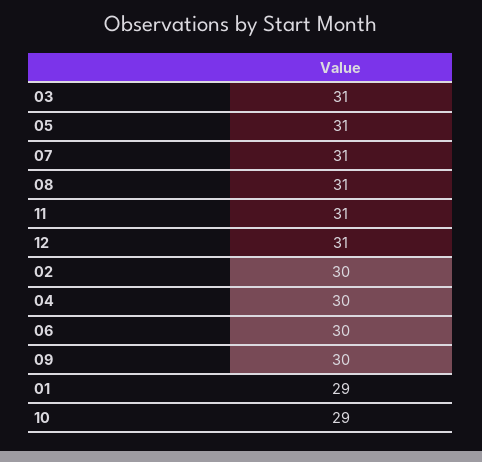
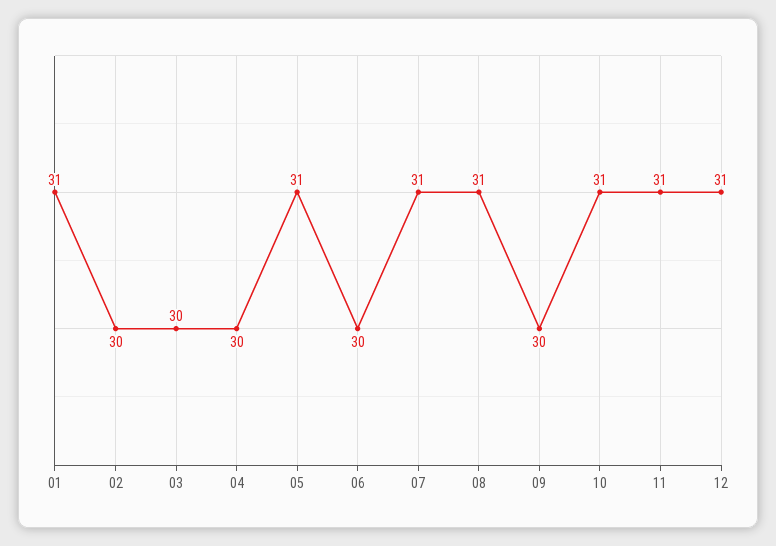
  {
-   "03": 31,
+   "03": 30,
    "05": 31,
    "07": 31,
    "08": 31,
    "11": 31,
    "12": 31,
    "02": 30,
    "04": 30,
    "06": 30,
    "09": 30,
-   "01": 29,
+   "01": 31,
-   "10": 29
+   "10": 31
  }

